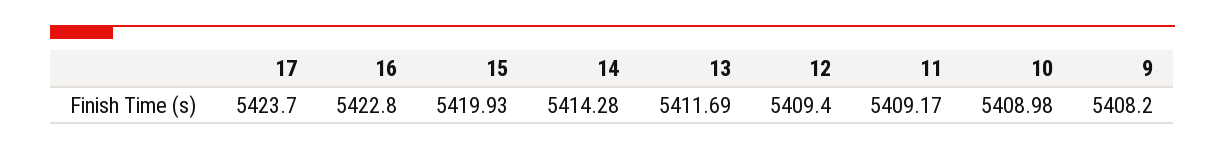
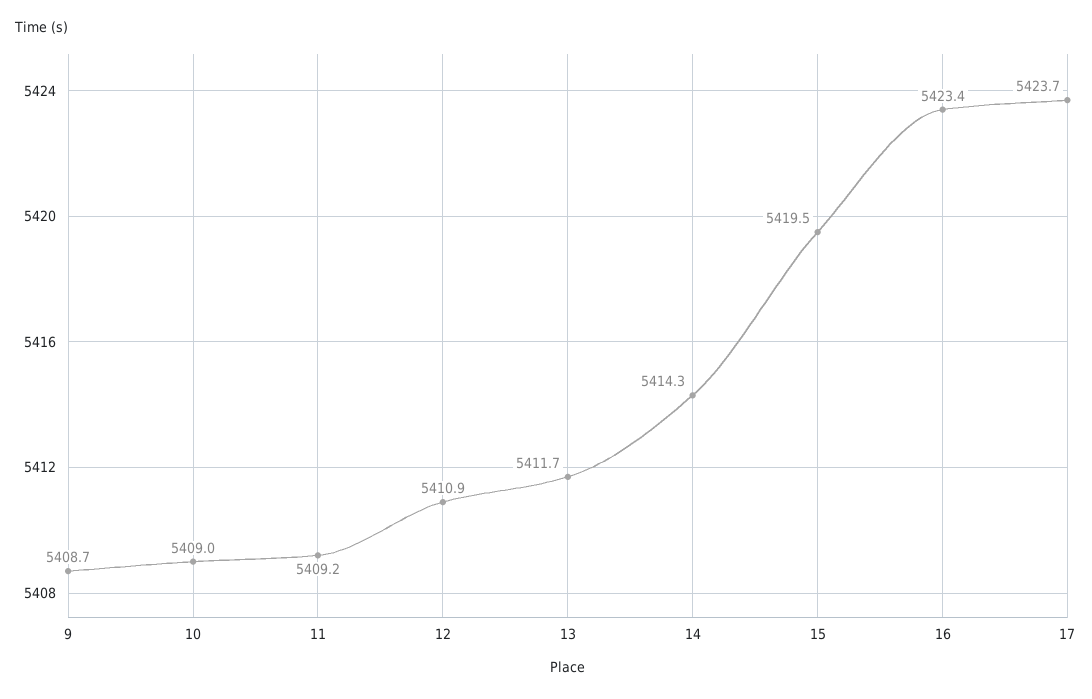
  {
    "17": 5423.7,
-   "16": 5422.8,
+   "16": 5423.4,
-   "15": 5419.93,
+   "15": 5419.5,
    "14": 5414.28,
    "13": 5411.69,
-   "12": 5409.4,
+   "12": 5410.9,
    "11": 5409.17,
    "10": 5408.98,
-   "9": 5408.2
+   "9": 5408.7
  }

